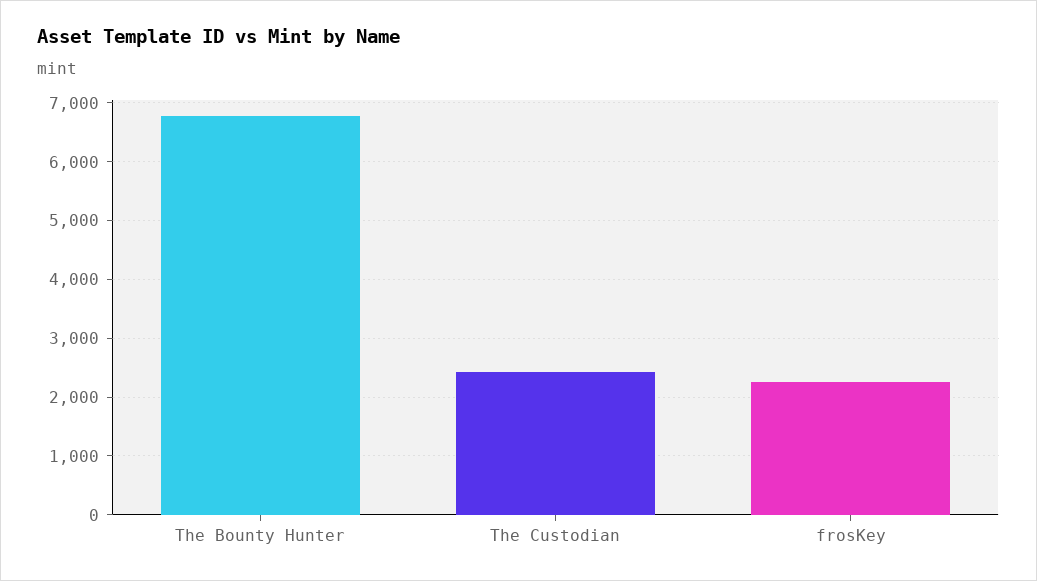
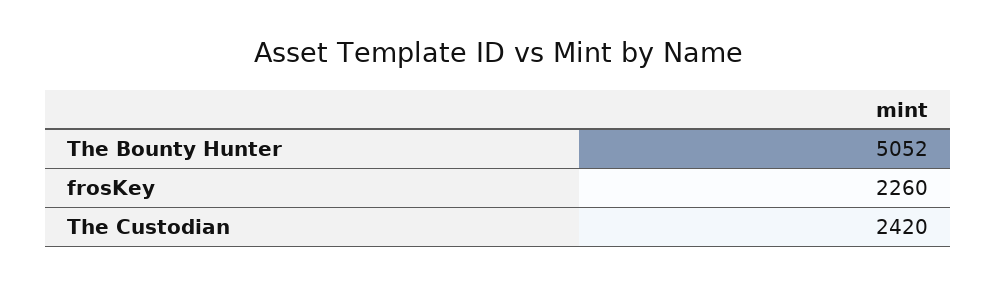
  {
-   "The Bounty Hunter": 6800,
+   "The Bounty Hunter": 5052,
    "The Custodian": 2420,
    "frosKey": 2260
  }

